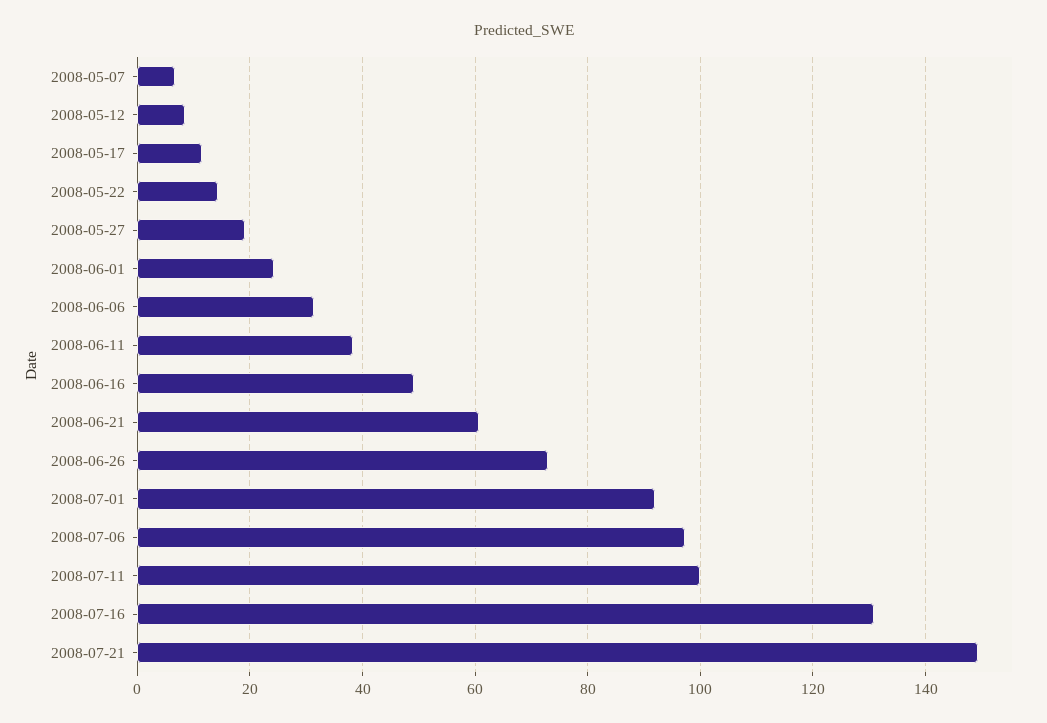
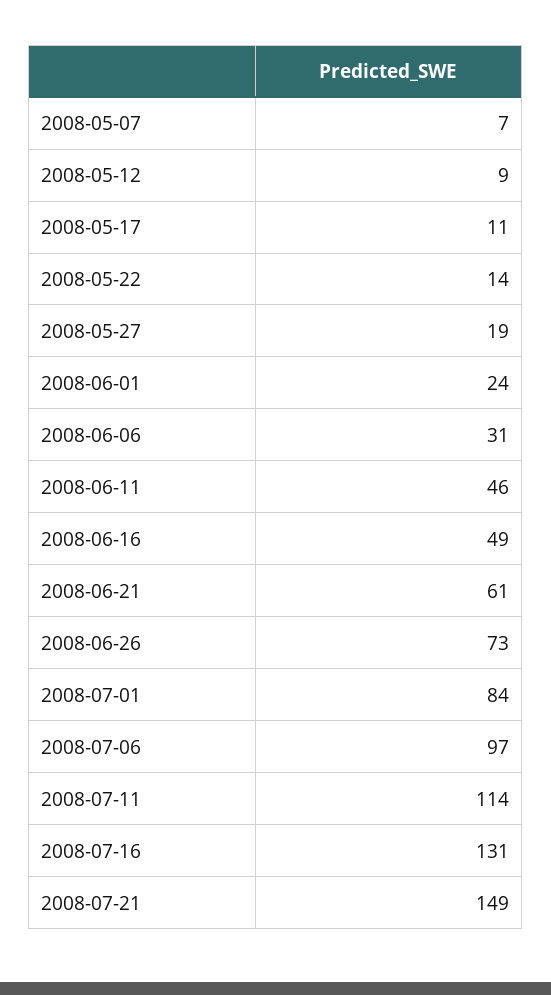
  {
    "2008-05-07": 7,
    "2008-05-12": 9,
    "2008-05-17": 11,
    "2008-05-22": 14,
    "2008-05-27": 19,
    "2008-06-01": 24,
    "2008-06-06": 31,
-   "2008-06-11": 38,
+   "2008-06-11": 46,
    "2008-06-16": 49,
    "2008-06-21": 61,
    "2008-06-26": 73,
-   "2008-07-01": 92,
+   "2008-07-01": 84,
    "2008-07-06": 97,
-   "2008-07-11": 100,
+   "2008-07-11": 114,
    "2008-07-16": 131,
    "2008-07-21": 149
  }

